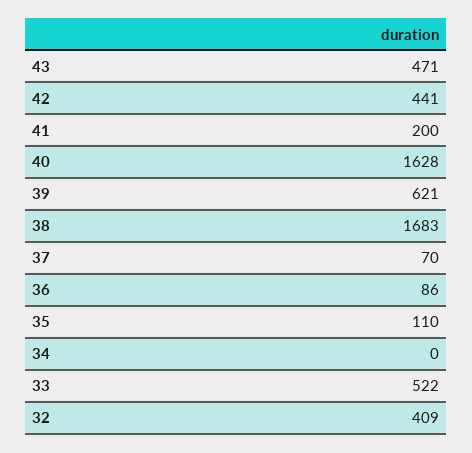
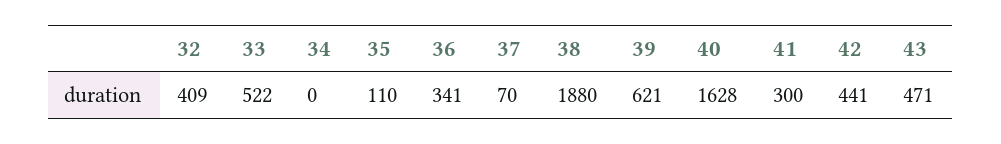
  {
    "43": 471,
    "42": 441,
-   "41": 200,
+   "41": 300,
    "40": 1628,
    "39": 621,
-   "38": 1683,
+   "38": 1880,
    "37": 70,
-   "36": 86,
+   "36": 341,
    "35": 110,
    "34": 0,
    "33": 522,
    "32": 409
  }

